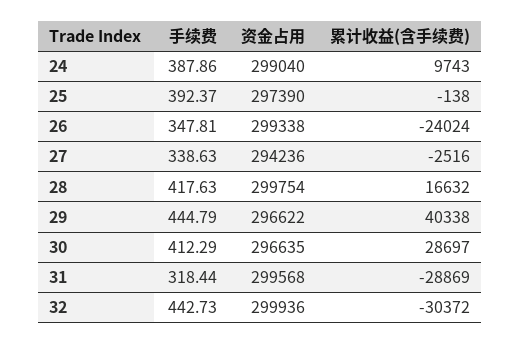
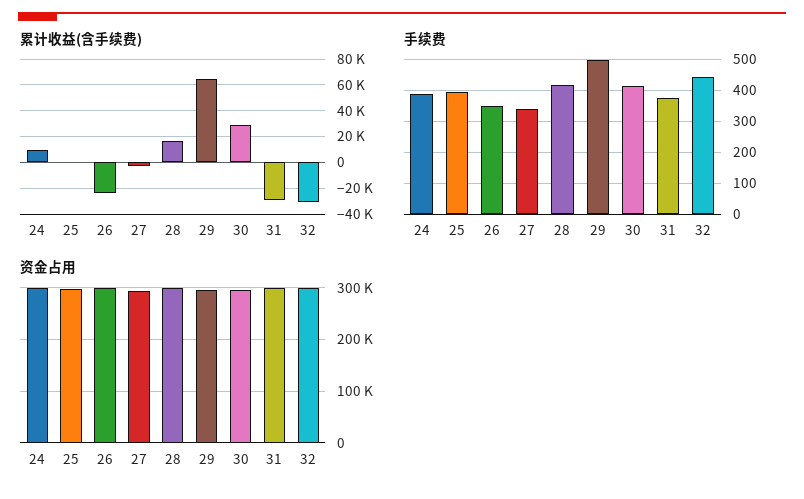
  {
    "手续费": {
      "24": 387.86,
      "25": 392.37,
      "26": 347.81,
      "27": 338.63,
      "28": 417.63,
-     "29": 444.79,
+     "29": 500,
      "30": 412.29,
-     "31": 318.44,
+     "31": 380,
      "32": 442.73
    },
    "资金占用": {
      "24": 299040,
      "25": 297390,
      "26": 299338,
      "27": 294236,
      "28": 299754,
      "29": 296622,
      "30": 296635,
      "31": 299568,
      "32": 299936
    },
    "累计收益(含手续费)": {
      "24": 9743,
      "25": -138,
      "26": -24024,
      "27": -2516,
      "28": 16632,
-     "29": 40338,
+     "29": 65000,
      "30": 28697,
      "31": -28869,
      "32": -30372
    }
  }

